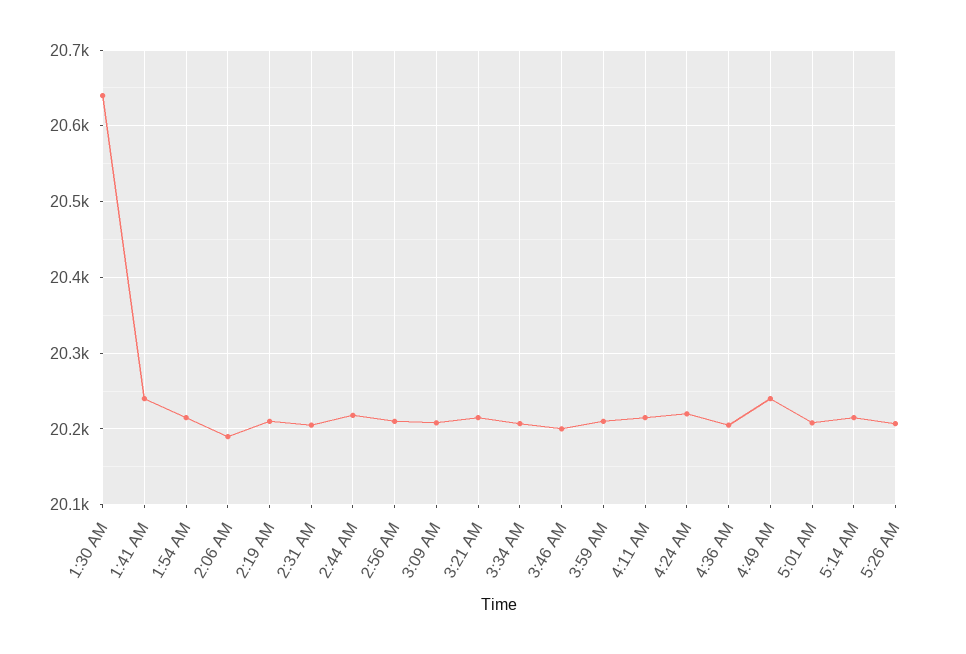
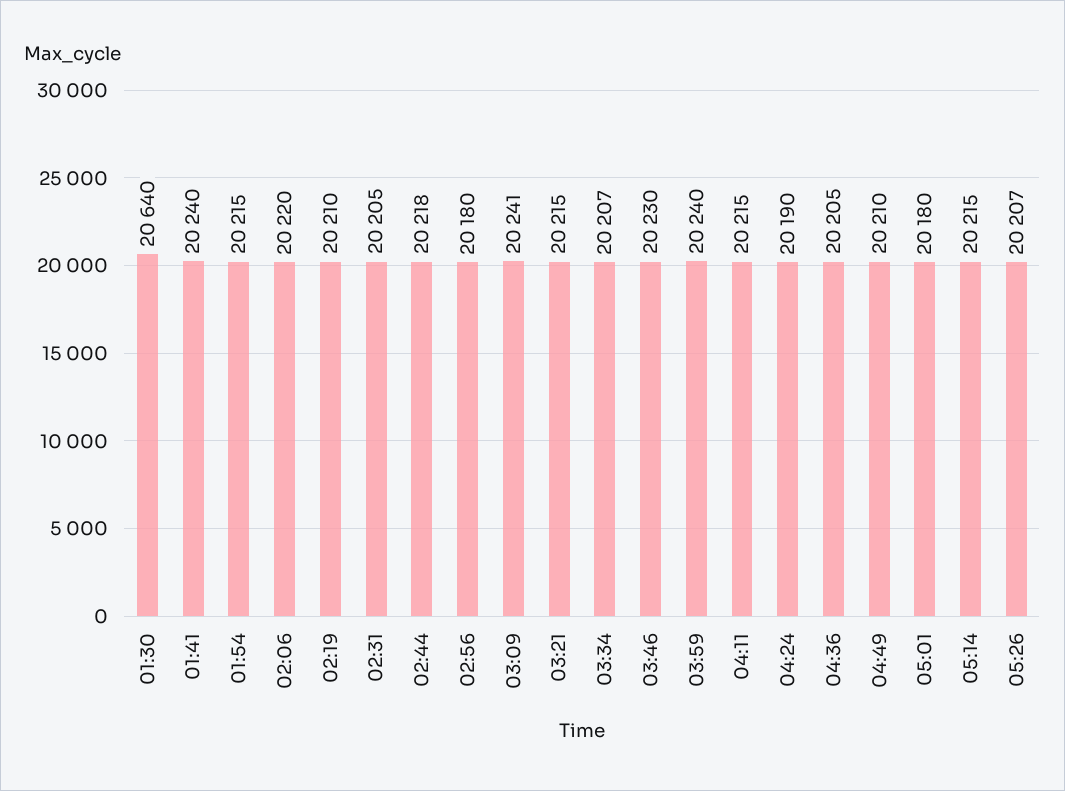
  {
    "1:30 AM": 20640,
    "1:41 AM": 20240,
    "1:54 AM": 20215,
-   "2:06 AM": 20190,
+   "2:06 AM": 20220,
    "2:19 AM": 20210,
    "2:31 AM": 20205,
    "2:44 AM": 20218,
-   "2:56 AM": 20210,
+   "2:56 AM": 20180,
-   "3:09 AM": 20210,
+   "3:09 AM": 20241,
    "3:21 AM": 20215,
    "3:34 AM": 20207,
-   "3:46 AM": 20200,
+   "3:46 AM": 20230,
-   "3:59 AM": 20210,
+   "3:59 AM": 20240,
    "4:11 AM": 20215,
-   "4:24 AM": 20220,
+   "4:24 AM": 20190,
    "4:36 AM": 20205,
-   "4:49 AM": 20240,
+   "4:49 AM": 20210,
-   "5:01 AM": 20210,
+   "5:01 AM": 20180,
    "5:14 AM": 20215,
    "5:26 AM": 20207
  }

